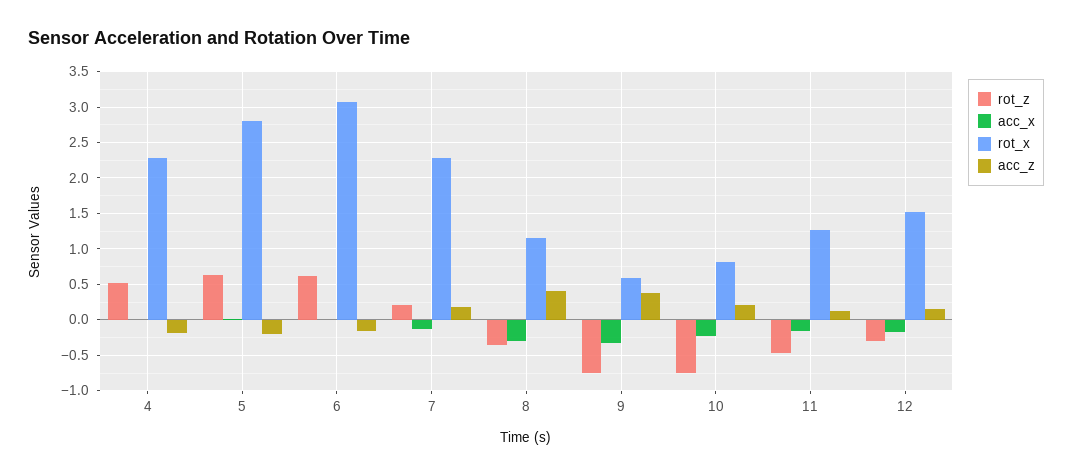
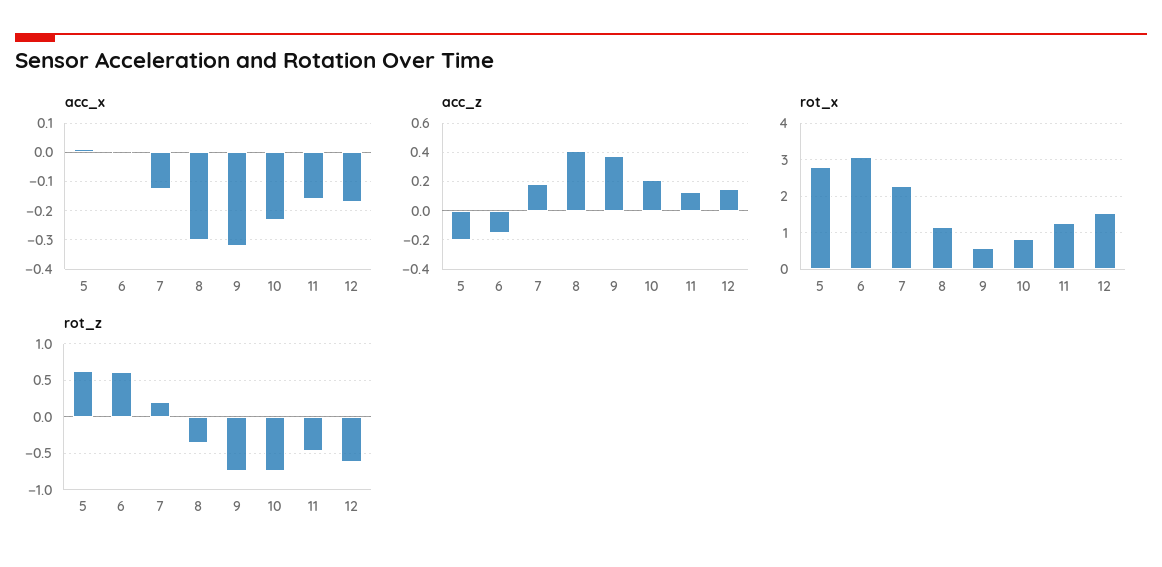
  {
    "rot_z": {
-     "4": 0.5,
      "5": 0.6,
      "6": 0.6,
      "7": 0.2,
      "8": -0.4,
      "9": -0.7,
      "10": -0.7,
      "11": -0.5,
-     "12": -0.3
+     "12": -0.6
    },
    "acc_x": {
-     "4": 0,
      "5": 0,
      "6": 0,
      "7": -0.125,
      "8": -0.3,
      "9": -0.325,
      "10": -0.225,
      "11": -0.15,
      "12": -0.175
    },
    "rot_x": {
-     "4": 2.3,
      "5": 2.8,
      "6": 3.1,
      "7": 2.3,
      "8": 1.1,
      "9": 0.6,
      "10": 0.8,
      "11": 1.3,
      "12": 1.5
    },
    "acc_z": {
-     "4": -0.2,
      "5": -0.2,
      "6": -0.15,
      "7": 0.2,
      "8": 0.4,
      "9": 0.35,
      "10": 0.2,
      "11": 0.15,
      "12": 0.15
    }
  }

